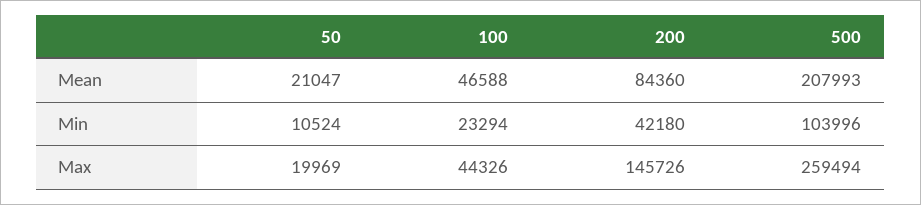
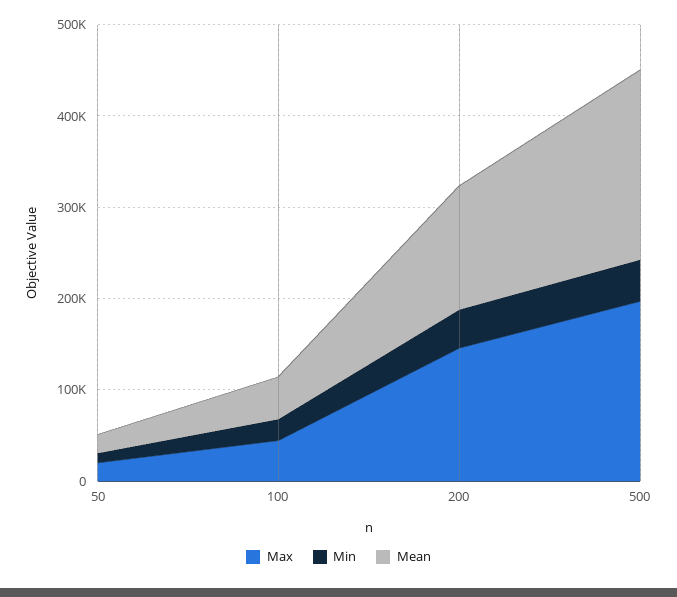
  {
    "Mean": {
      "50": 21047,
      "100": 46588,
-     "200": 84360,
+     "200": 140000,
      "500": 207993
    },
    "Min": {
      "50": 10524,
      "100": 23294,
      "200": 42180,
-     "500": 103996
+     "500": 40000
    },
    "Max": {
      "50": 19969,
      "100": 44326,
      "200": 145726,
-     "500": 259494
+     "500": 200000
    }
  }

